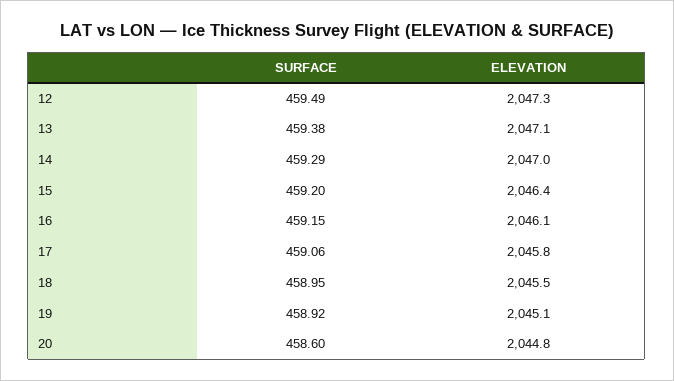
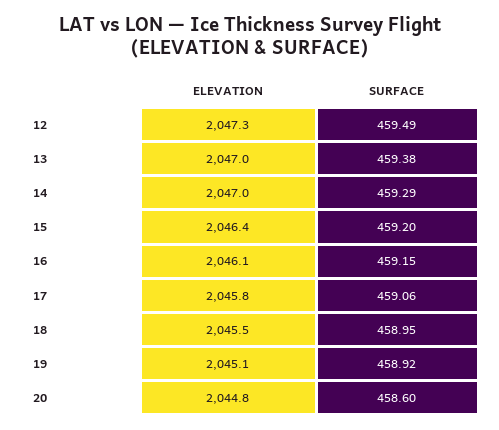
  {
    "SURFACE": {
      "12": 459.49,
      "13": 459.38,
      "14": 459.29,
      "15": 459.2,
      "16": 459.15,
      "17": 459.06,
      "18": 458.95,
      "19": 458.92,
      "20": 458.6
    },
    "ELEVATION": {
      "12": 2047.3,
-     "13": 2047.1,
+     "13": 2047,
      "14": 2047,
      "15": 2046.4,
      "16": 2046.1,
      "17": 2045.8,
      "18": 2045.5,
      "19": 2045.1,
      "20": 2044.8
    }
  }

